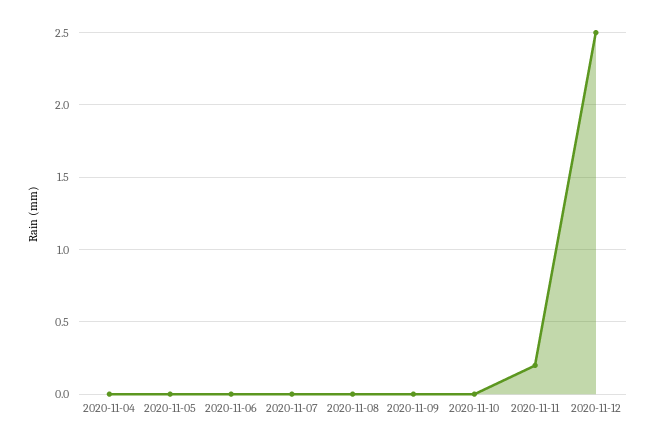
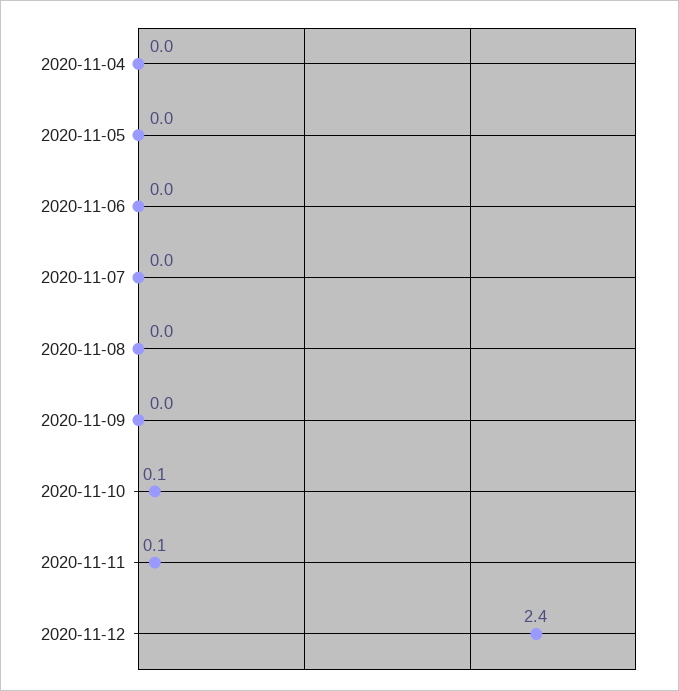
  {
    "2020-11-04": 0,
    "2020-11-05": 0,
    "2020-11-06": 0,
    "2020-11-07": 0,
    "2020-11-08": 0,
    "2020-11-09": 0,
-   "2020-11-10": 0,
+   "2020-11-10": 0.1,
-   "2020-11-11": 0.2,
+   "2020-11-11": 0.1,
-   "2020-11-12": 2.5
+   "2020-11-12": 2.4
  }

